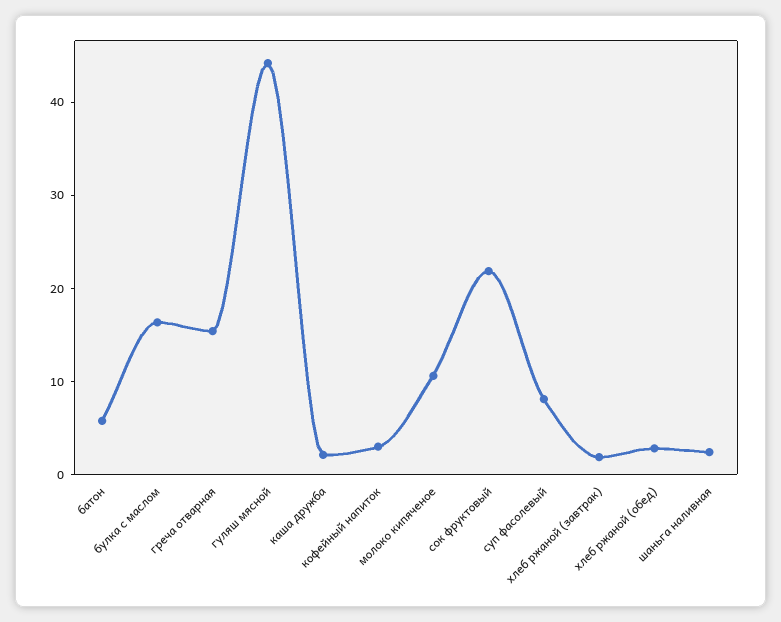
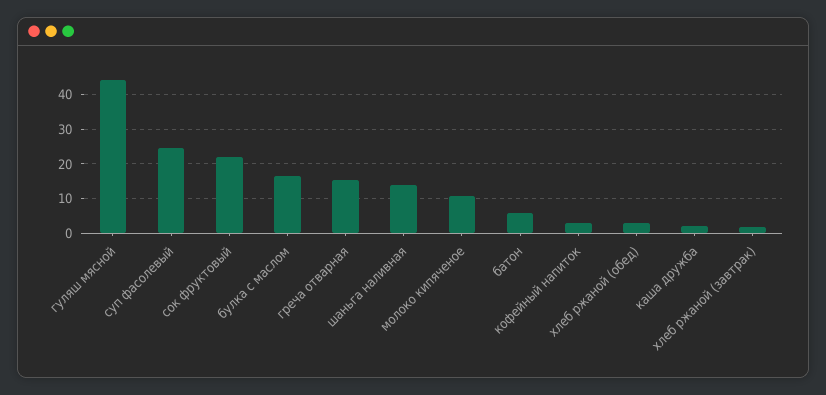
  {
    "батон": 6,
    "булка с маслом": 16,
    "греча отварная": 16,
    "гуляш мясной": 44,
    "каша дружба": 2,
    "кофейный напиток": 2,
    "молоко кипяченое": 10,
    "сок фруктовый": 22,
-   "суп фасолевый": 8,
+   "суп фасолевый": 24,
    "хлеб ржаной (завтрак)": 2,
    "хлеб ржаной (обед)": 2,
-   "шаньга наливная": 2
+   "шаньга наливная": 14
  }

